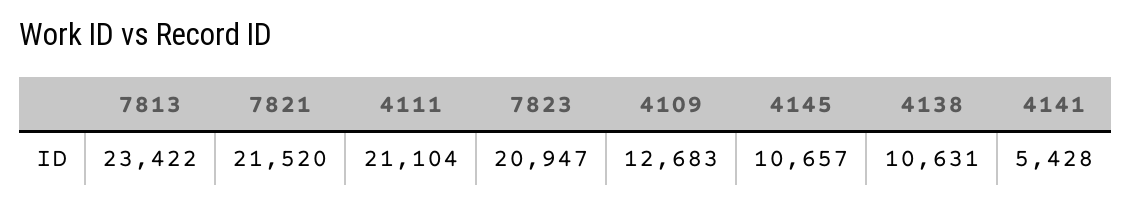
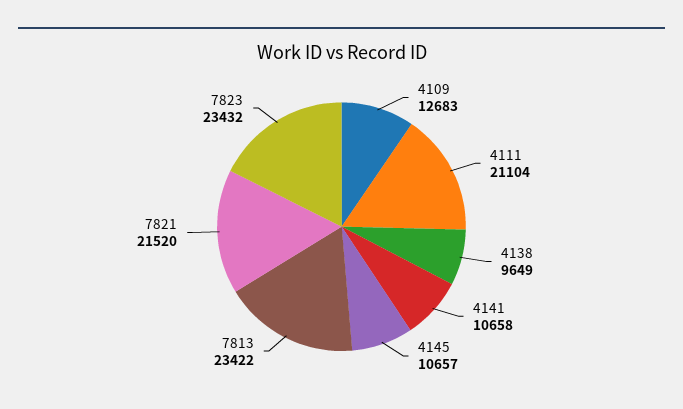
  {
    "7813": 23422,
    "7821": 21520,
    "4111": 21104,
-   "7823": 20947,
+   "7823": 23432,
    "4109": 12683,
    "4145": 10657,
-   "4138": 10631,
+   "4138": 9649,
-   "4141": 5428
+   "4141": 10658
  }

